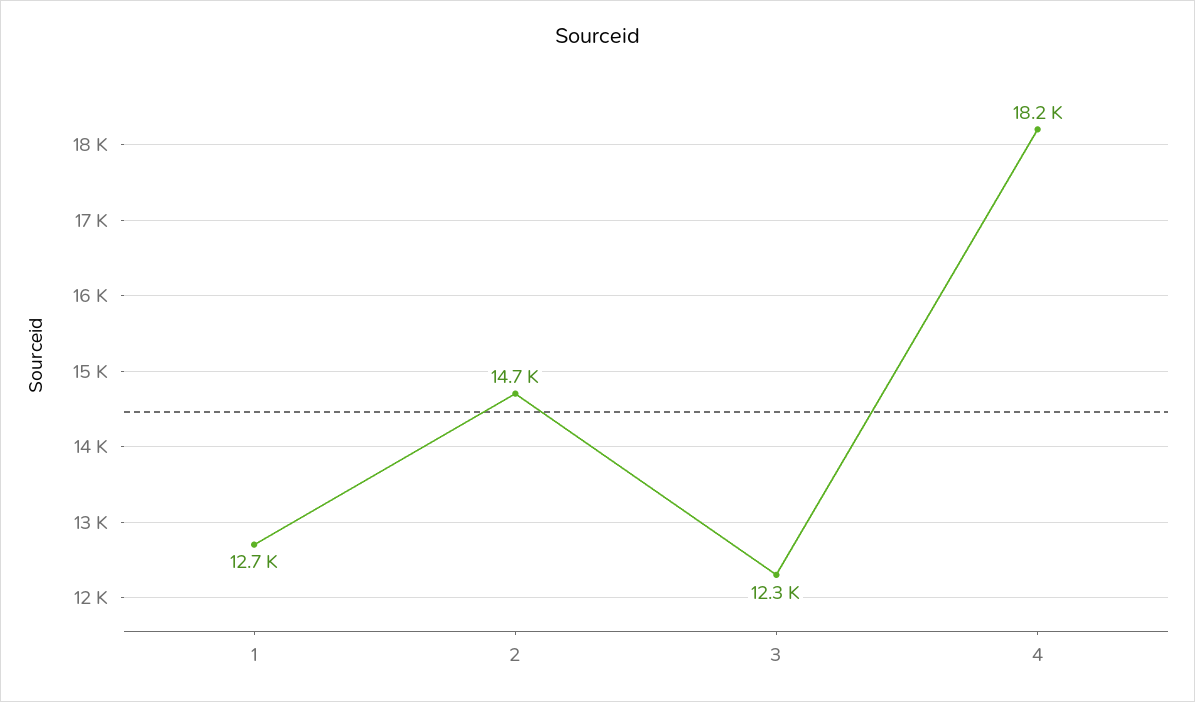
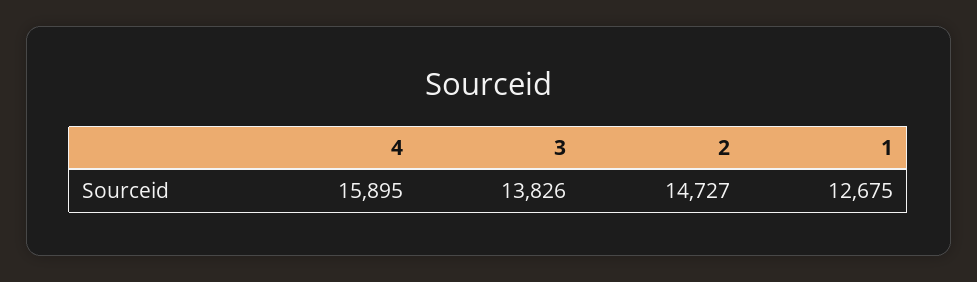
  {
    "1": 12675,
    "2": 14727,
-   "3": 12300,
+   "3": 13826,
-   "4": 18200
+   "4": 15895
  }

